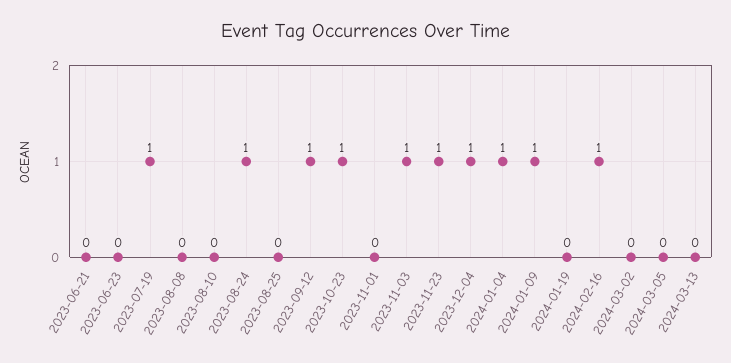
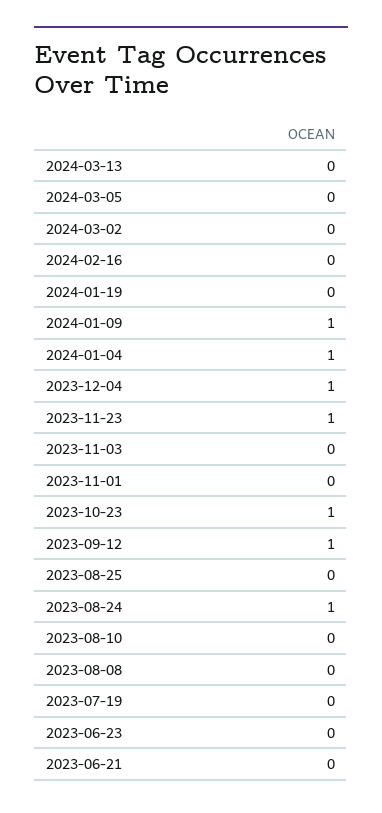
  {
    "2023-06-21": 0,
    "2023-06-23": 0,
-   "2023-07-19": 1,
+   "2023-07-19": 0,
    "2023-08-08": 0,
    "2023-08-10": 0,
    "2023-08-24": 1,
    "2023-08-25": 0,
    "2023-09-12": 1,
    "2023-10-23": 1,
    "2023-11-01": 0,
-   "2023-11-03": 1,
+   "2023-11-03": 0,
    "2023-11-23": 1,
    "2023-12-04": 1,
    "2024-01-04": 1,
    "2024-01-09": 1,
    "2024-01-19": 0,
-   "2024-02-16": 1,
+   "2024-02-16": 0,
    "2024-03-02": 0,
    "2024-03-05": 0,
    "2024-03-13": 0
  }

